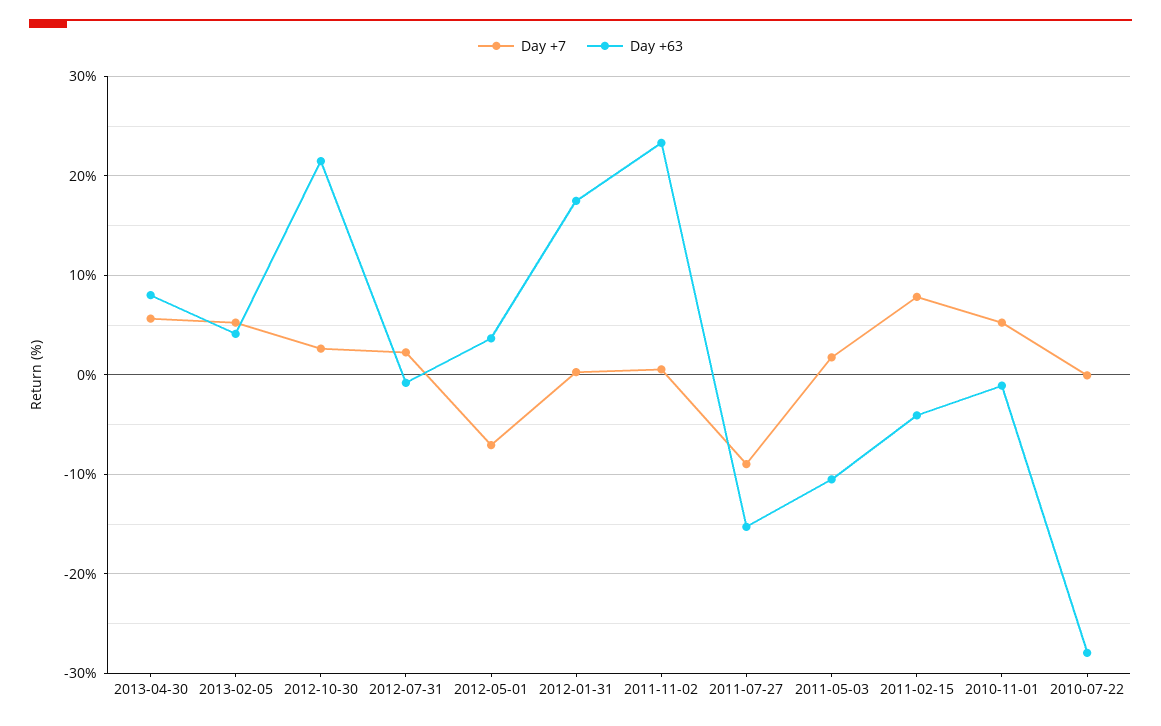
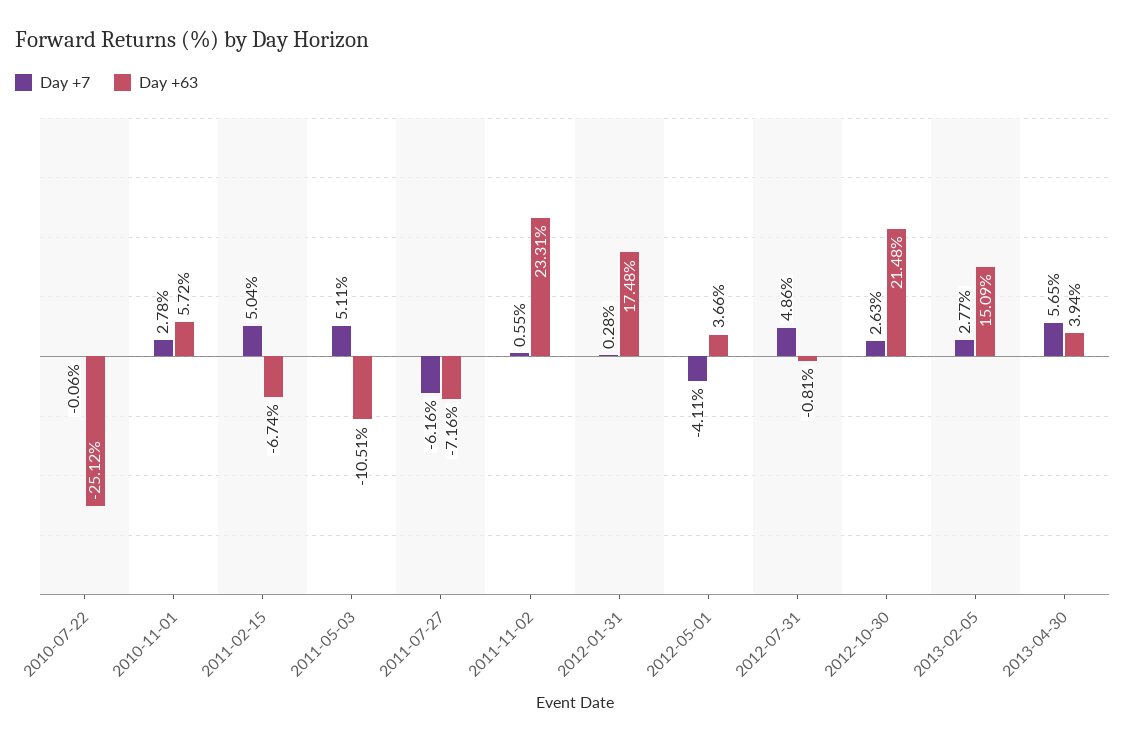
  {
    "Day +7": {
      "2013-04-30": 5.65,
-     "2013-02-05": 5,
+     "2013-02-05": 2.77,
      "2012-10-30": 2.63,
-     "2012-07-31": 2,
+     "2012-07-31": 4.86,
-     "2012-05-01": -7,
+     "2012-05-01": -4.11,
      "2012-01-31": 0.28,
      "2011-11-02": 0.55,
-     "2011-07-27": -9,
+     "2011-07-27": -6.16,
-     "2011-05-03": 2,
+     "2011-05-03": 5.11,
-     "2011-02-15": 8,
+     "2011-02-15": 5.04,
-     "2010-11-01": 5,
+     "2010-11-01": 2.78,
      "2010-07-22": -0.06
    },
    "Day +63": {
-     "2013-04-30": 8,
+     "2013-04-30": 3.94,
-     "2013-02-05": 4,
+     "2013-02-05": 15.09,
      "2012-10-30": 21.48,
      "2012-07-31": -0.81,
      "2012-05-01": 3.66,
      "2012-01-31": 17.48,
      "2011-11-02": 23.31,
-     "2011-07-27": -15,
+     "2011-07-27": -7.16,
      "2011-05-03": -10.51,
-     "2011-02-15": -4,
+     "2011-02-15": -6.74,
-     "2010-11-01": -1,
+     "2010-11-01": 5.72,
-     "2010-07-22": -28
+     "2010-07-22": -25.12
    }
  }

